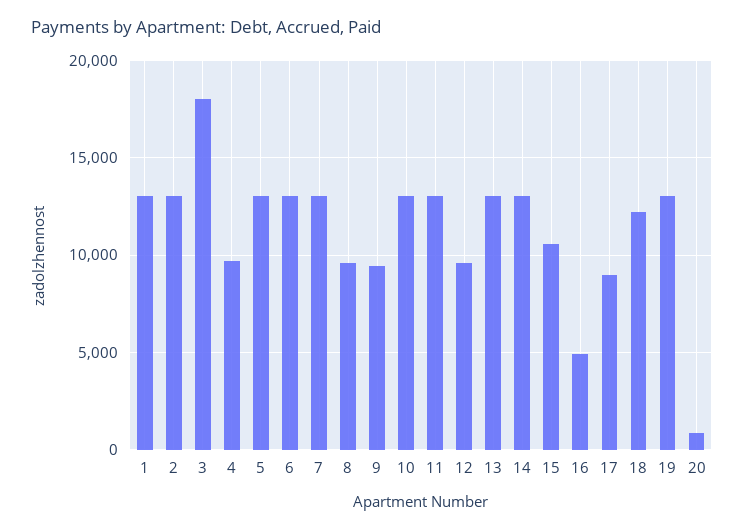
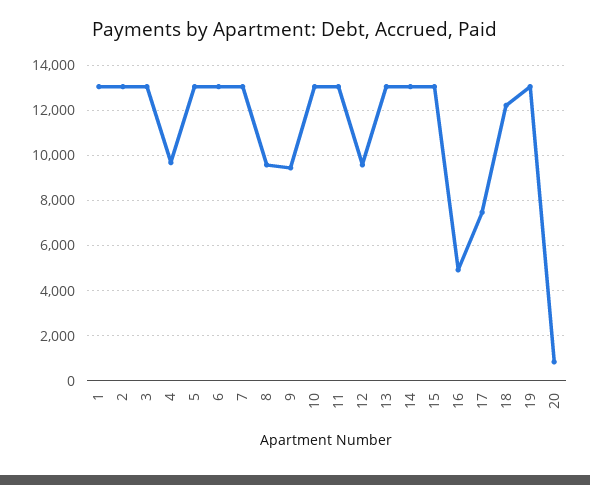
  {
    "1": 13000,
    "2": 13000,
-   "3": 18000,
+   "3": 13000,
    "4": 9500,
    "5": 13000,
    "6": 13000,
    "7": 13000,
    "8": 9500,
    "9": 9500,
    "10": 13000,
    "11": 13000,
    "12": 9500,
    "13": 13000,
    "14": 13000,
-   "15": 10500,
+   "15": 13000,
    "16": 5000,
-   "17": 9000,
+   "17": 7500,
    "18": 12000,
    "19": 13000,
    "20": 1000
  }

